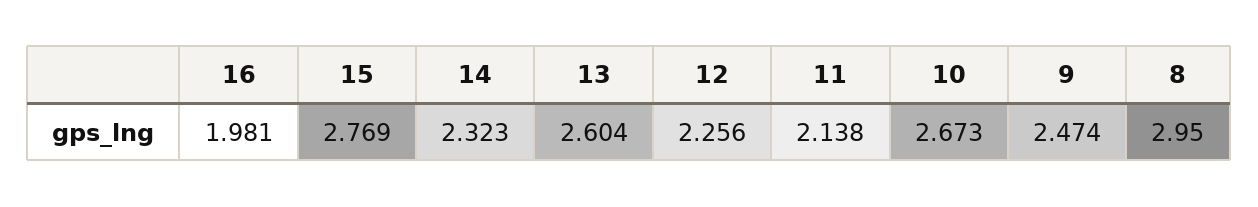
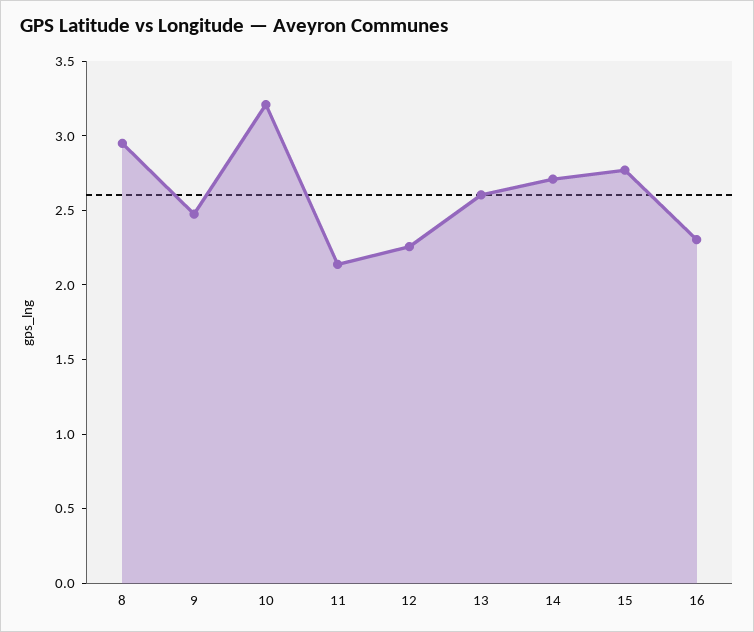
  {
-   "16": 1.981,
+   "16": 2.3,
    "15": 2.769,
-   "14": 2.323,
+   "14": 2.7,
    "13": 2.604,
    "12": 2.256,
    "11": 2.138,
-   "10": 2.673,
+   "10": 3.2,
    "9": 2.474,
    "8": 2.95
  }

